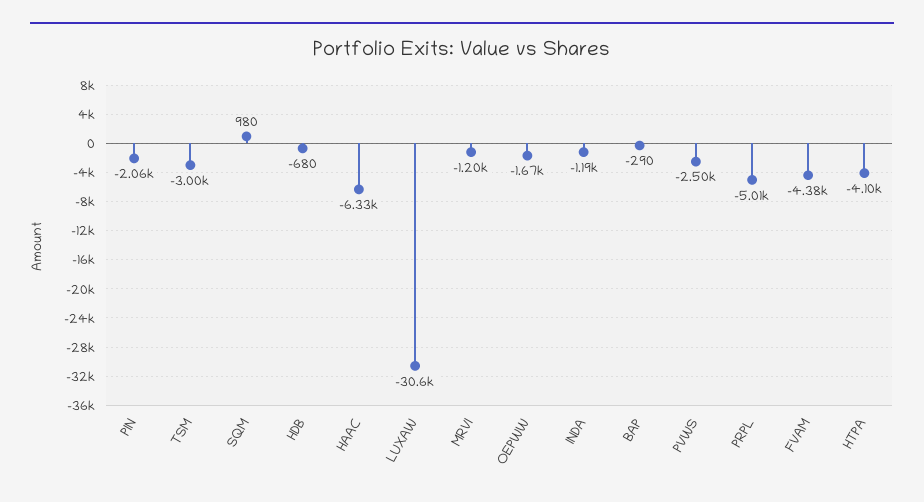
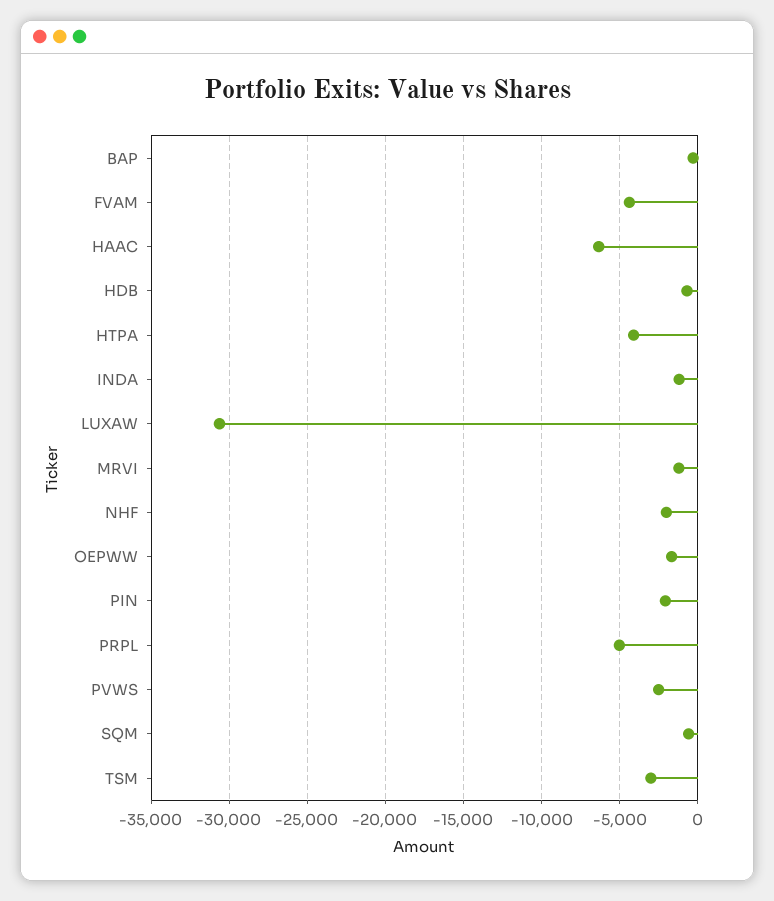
  {
    "PIN": -2060,
    "TSM": -3000,
-   "SQM": 980,
+   "SQM": -500,
    "HDB": -680,
    "HAAC": -6330,
    "LUXAW": -30600,
    "MRVI": -1200,
    "OEPWW": -1670,
    "INDA": -1190,
    "BAP": -290,
    "PVWS": -2500,
    "PRPL": -5010,
    "FVAM": -4380,
-   "HTPA": -4100
+   "HTPA": -4100,
+   "NHF": -2000
  }

